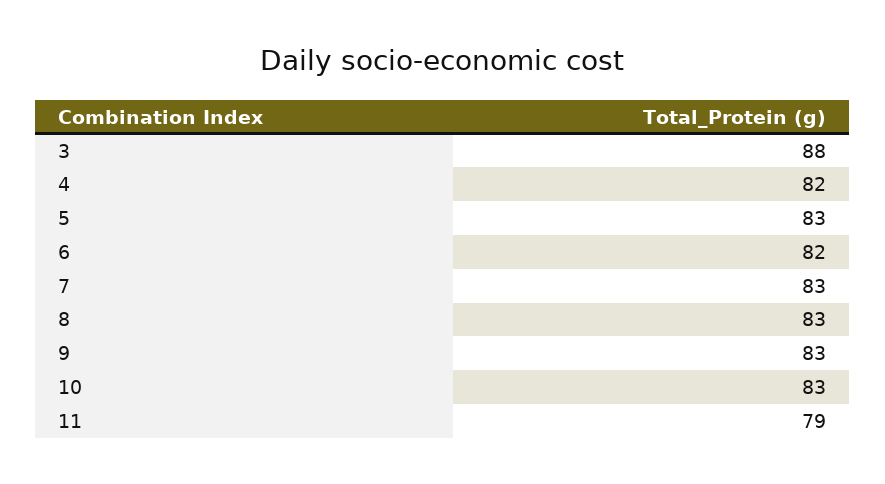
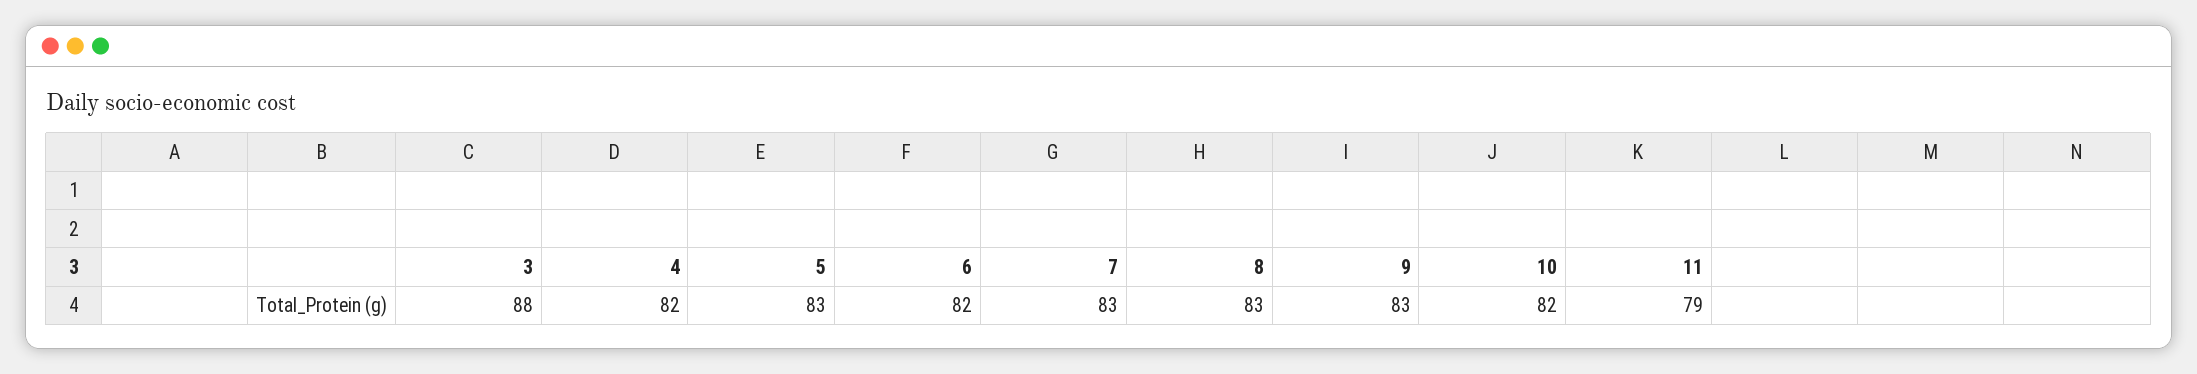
  {
    "3": 88,
    "4": 82,
    "5": 83,
    "6": 82,
    "7": 83,
    "8": 83,
    "9": 83,
-   "10": 83,
+   "10": 82,
    "11": 79
  }

